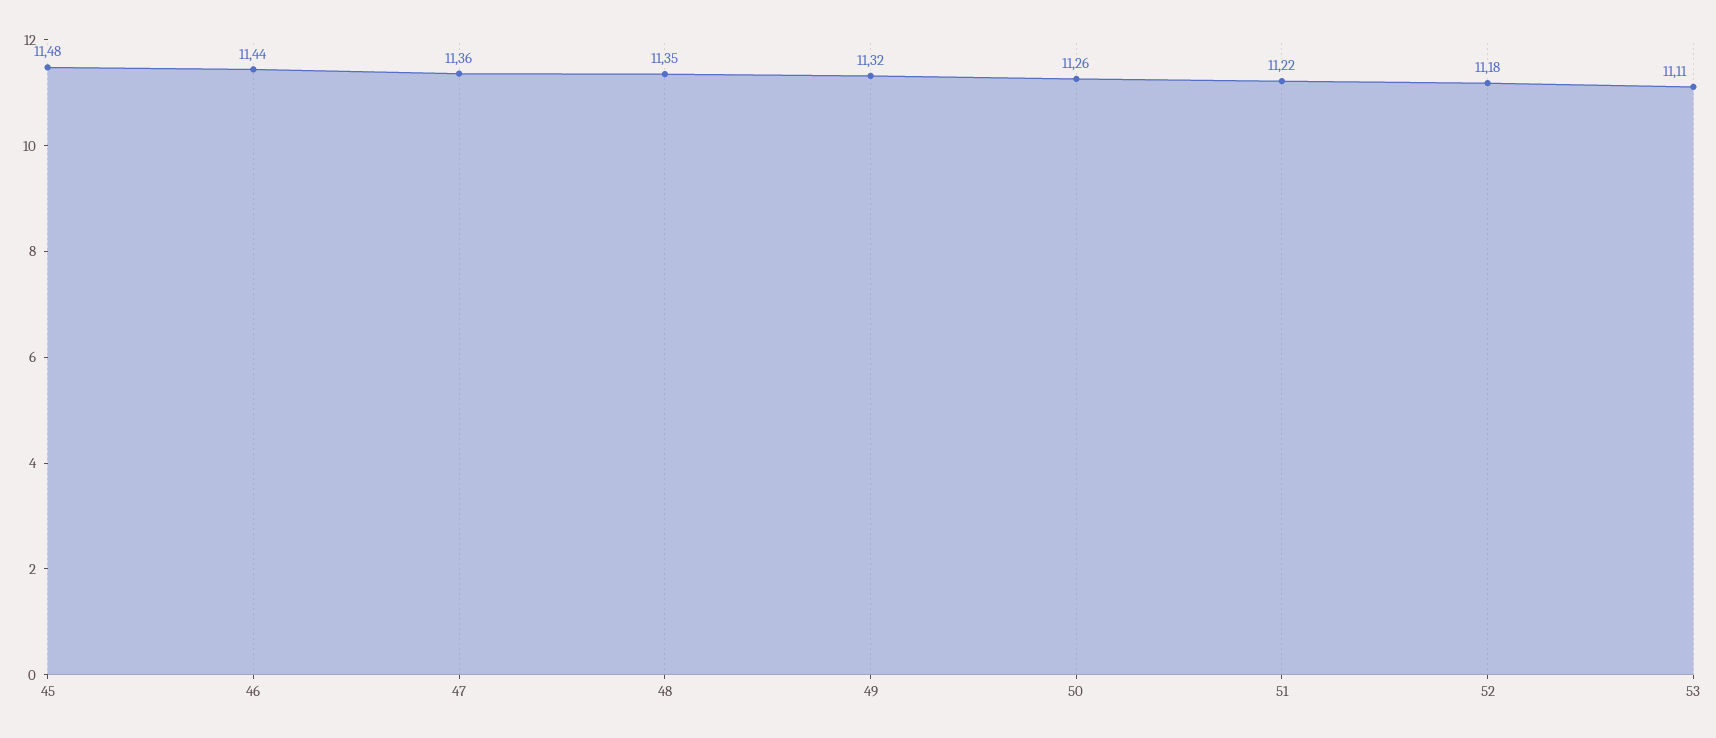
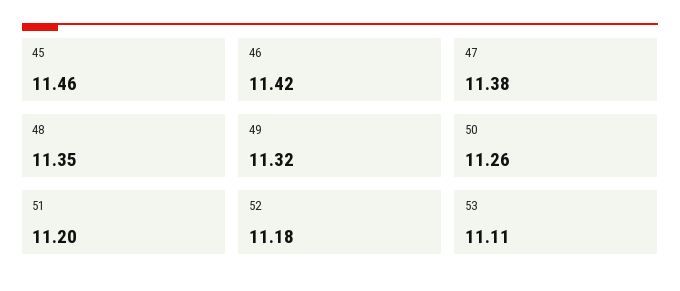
  {
-   "45": 11.48,
+   "45": 11.46,
-   "46": 11.44,
+   "46": 11.42,
-   "47": 11.36,
+   "47": 11.38,
    "48": 11.35,
    "49": 11.32,
    "50": 11.26,
-   "51": 11.22,
+   "51": 11.2,
    "52": 11.18,
    "53": 11.11
  }

